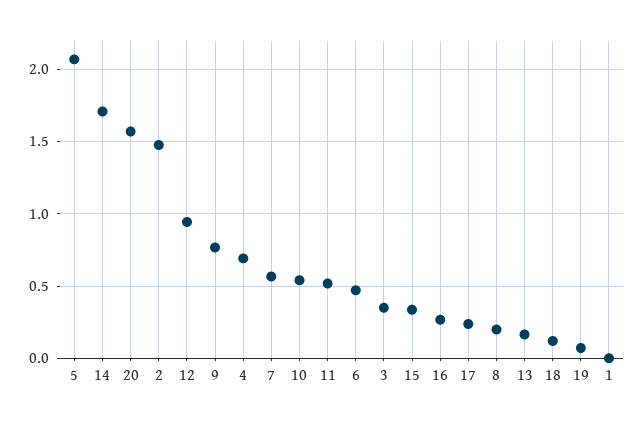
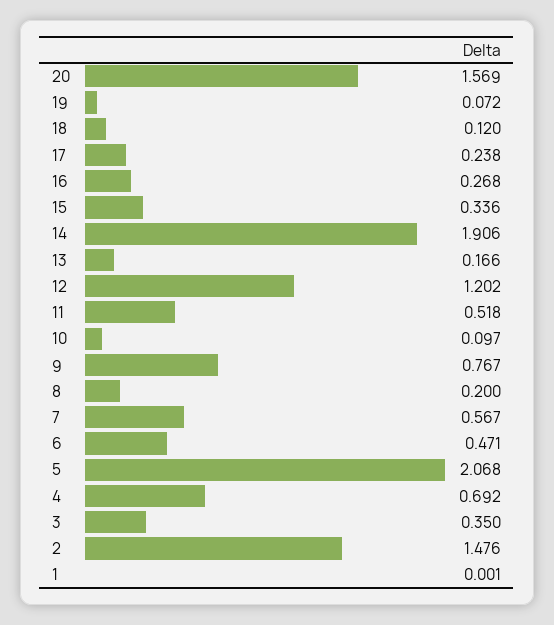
  {
    "5": 2.068,
-   "14": 1.7,
+   "14": 1.906,
    "20": 1.569,
    "2": 1.476,
-   "12": 0.95,
+   "12": 1.202,
    "9": 0.767,
    "4": 0.692,
    "7": 0.567,
-   "10": 0.55,
+   "10": 0.097,
    "11": 0.518,
    "6": 0.471,
    "3": 0.35,
    "15": 0.336,
    "16": 0.268,
    "17": 0.238,
    "8": 0.2,
    "13": 0.166,
    "18": 0.12,
    "19": 0.072,
    "1": 0.001
  }

